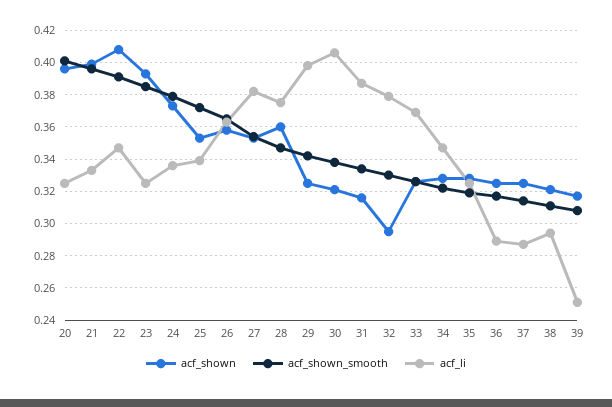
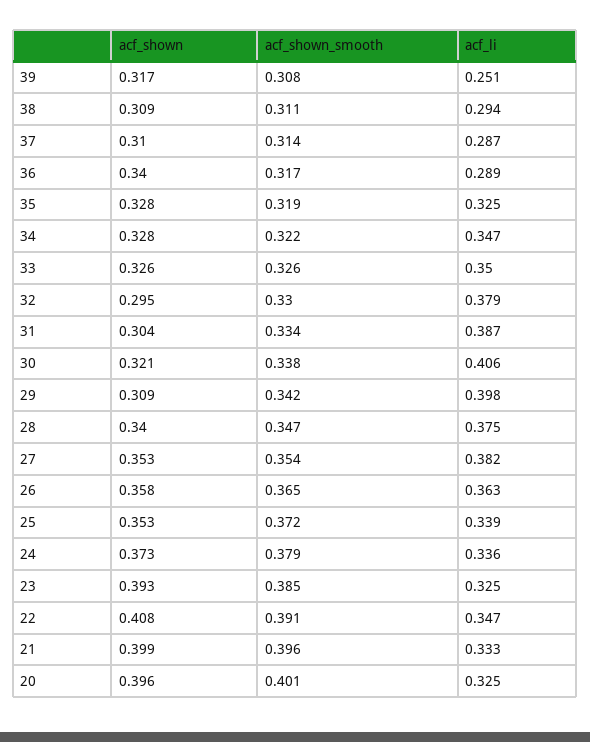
  {
    "acf_shown": {
      "20": 0.396,
      "21": 0.399,
      "22": 0.408,
      "23": 0.393,
      "24": 0.373,
      "25": 0.353,
      "26": 0.358,
      "27": 0.353,
-     "28": 0.36,
+     "28": 0.34,
-     "29": 0.325,
+     "29": 0.309,
      "30": 0.321,
-     "31": 0.315,
+     "31": 0.304,
      "32": 0.295,
      "33": 0.326,
      "34": 0.328,
      "35": 0.328,
-     "36": 0.325,
+     "36": 0.34,
-     "37": 0.325,
+     "37": 0.31,
-     "38": 0.32,
+     "38": 0.309,
      "39": 0.317
    },
    "acf_shown_smooth": {
      "20": 0.401,
      "21": 0.396,
      "22": 0.391,
      "23": 0.385,
      "24": 0.379,
      "25": 0.372,
      "26": 0.365,
      "27": 0.354,
      "28": 0.347,
      "29": 0.342,
      "30": 0.338,
      "31": 0.334,
      "32": 0.33,
      "33": 0.326,
      "34": 0.322,
      "35": 0.319,
      "36": 0.317,
      "37": 0.314,
      "38": 0.311,
      "39": 0.308
    },
    "acf_li": {
      "20": 0.325,
      "21": 0.333,
      "22": 0.347,
      "23": 0.325,
      "24": 0.336,
      "25": 0.339,
      "26": 0.363,
      "27": 0.382,
      "28": 0.375,
      "29": 0.398,
      "30": 0.406,
      "31": 0.387,
      "32": 0.379,
-     "33": 0.37,
+     "33": 0.35,
      "34": 0.347,
      "35": 0.325,
      "36": 0.289,
      "37": 0.287,
      "38": 0.294,
      "39": 0.251
    }
  }

